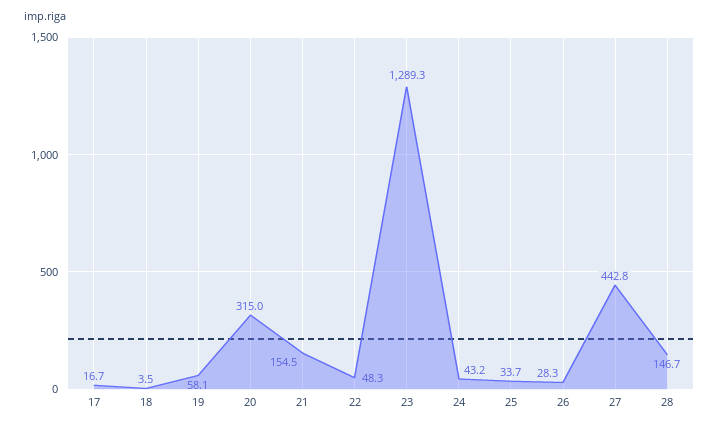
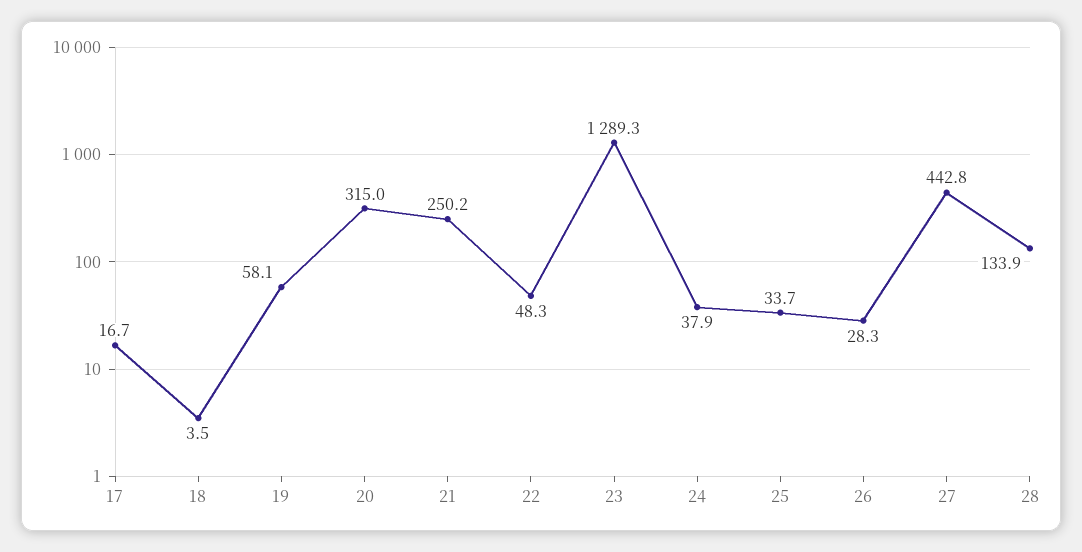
  {
    "17": 16.7,
    "18": 3.5,
    "19": 58.1,
    "20": 315,
-   "21": 154.5,
+   "21": 250.2,
    "22": 48.3,
    "23": 1289.3,
-   "24": 43.2,
+   "24": 37.9,
    "25": 33.7,
    "26": 28.3,
    "27": 442.8,
-   "28": 146.7
+   "28": 133.9
  }

